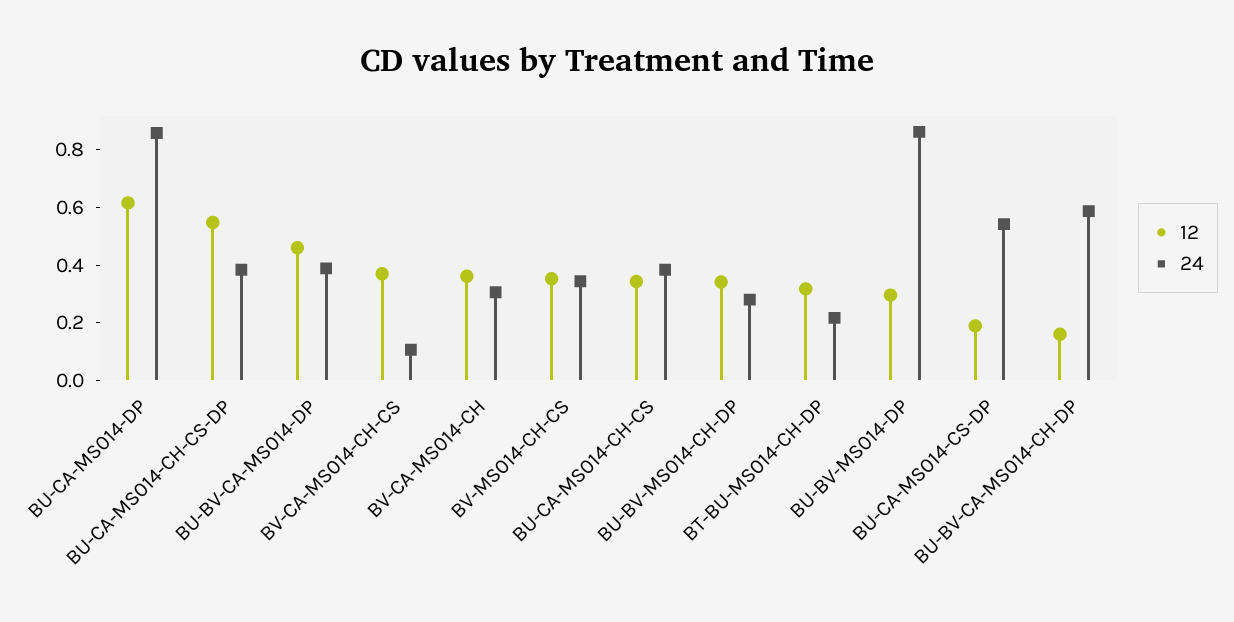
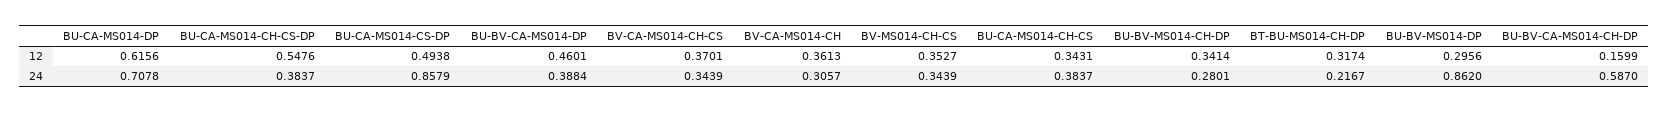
  {
    "12": {
      "BU-CA-MS014-DP": 0.6156,
      "BU-CA-MS014-CH-CS-DP": 0.5476,
      "BU-BV-CA-MS014-DP": 0.4601,
      "BV-CA-MS014-CH-CS": 0.3701,
      "BV-CA-MS014-CH": 0.3613,
      "BV-MS014-CH-CS": 0.3527,
      "BU-CA-MS014-CH-CS": 0.3431,
      "BU-BV-MS014-CH-DP": 0.3414,
      "BT-BU-MS014-CH-DP": 0.3174,
      "BU-BV-MS014-DP": 0.2956,
-     "BU-CA-MS014-CS-DP": 0.2,
+     "BU-CA-MS014-CS-DP": 0.4938,
      "BU-BV-CA-MS014-CH-DP": 0.1599
    },
    "24": {
-     "BU-CA-MS014-DP": 0.85,
+     "BU-CA-MS014-DP": 0.7078,
      "BU-CA-MS014-CH-CS-DP": 0.3837,
      "BU-BV-CA-MS014-DP": 0.3884,
-     "BV-CA-MS014-CH-CS": 0.1,
+     "BV-CA-MS014-CH-CS": 0.3439,
      "BV-CA-MS014-CH": 0.3057,
      "BV-MS014-CH-CS": 0.3439,
      "BU-CA-MS014-CH-CS": 0.3837,
      "BU-BV-MS014-CH-DP": 0.2801,
      "BT-BU-MS014-CH-DP": 0.2167,
      "BU-BV-MS014-DP": 0.862,
-     "BU-CA-MS014-CS-DP": 0.55,
+     "BU-CA-MS014-CS-DP": 0.8579,
      "BU-BV-CA-MS014-CH-DP": 0.587
    }
  }

